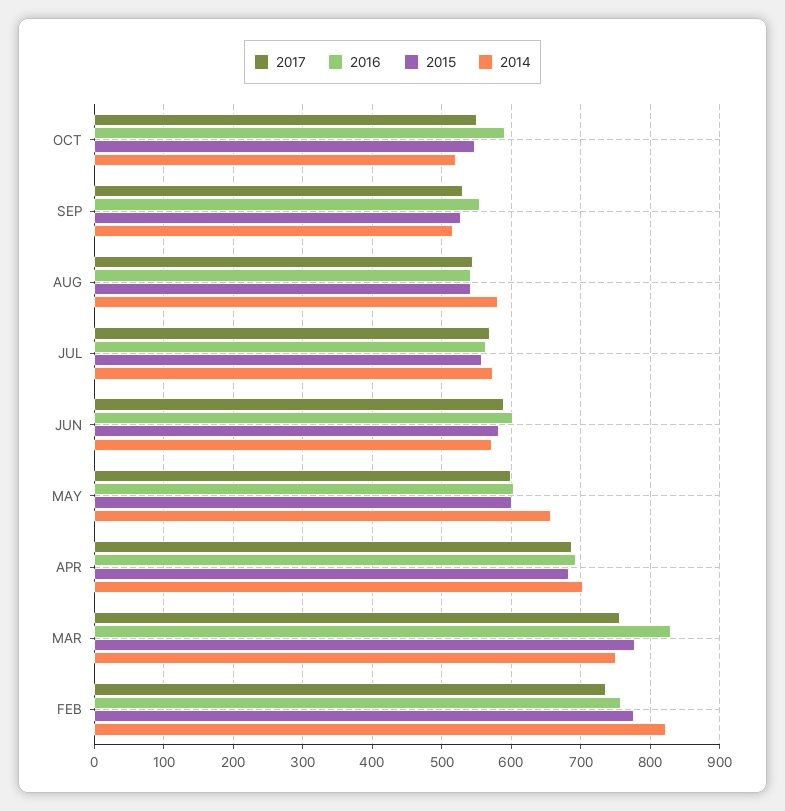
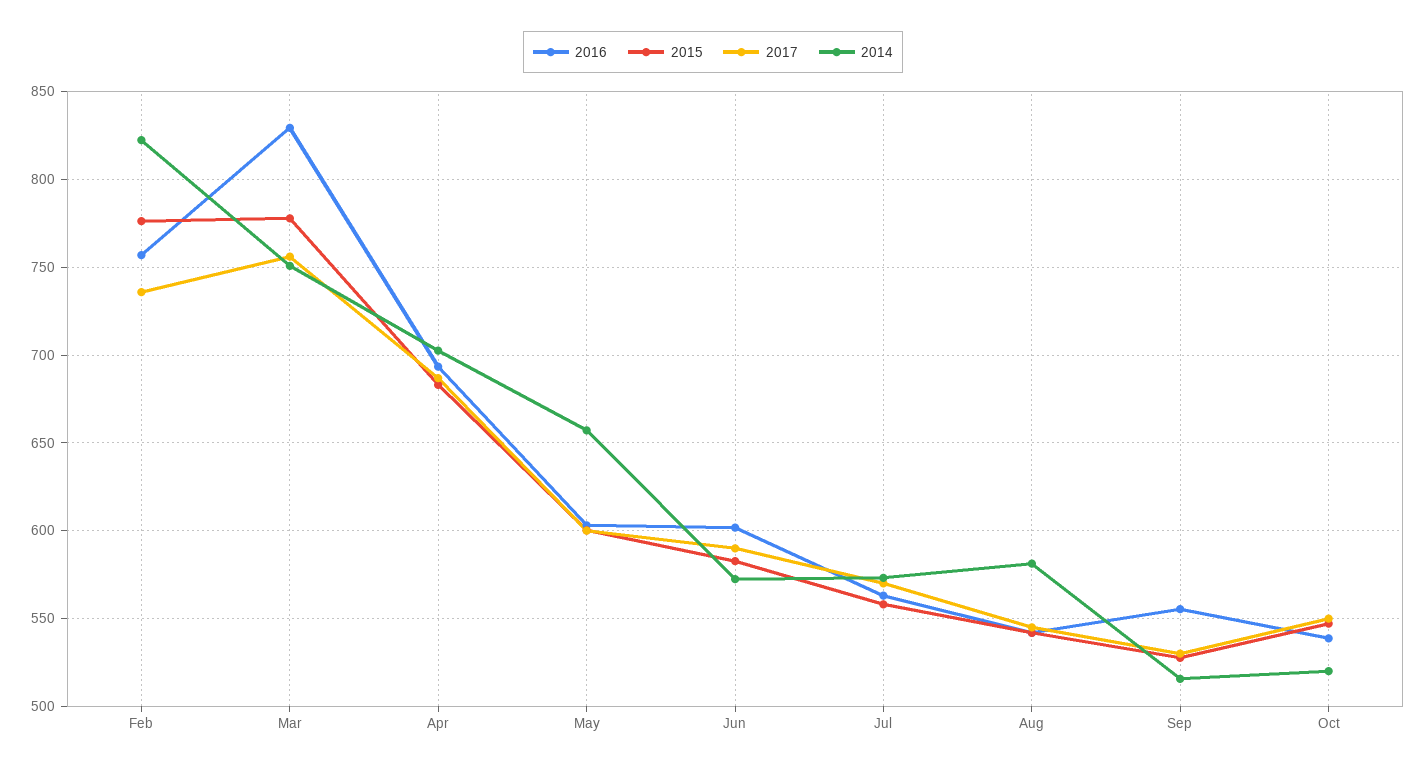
  {
    "2017": {
      "OCT": 550,
      "SEP": 530,
      "AUG": 545,
      "JUL": 570,
      "JUN": 590,
      "MAY": 600,
      "APR": 685,
      "MAR": 755,
      "FEB": 735
    },
    "2016": {
-     "OCT": 590,
+     "OCT": 540,
      "SEP": 555,
      "AUG": 540,
      "JUL": 565,
      "JUN": 600,
      "MAY": 605,
      "APR": 695,
      "MAR": 830,
      "FEB": 755
    },
    "2015": {
      "OCT": 545,
      "SEP": 530,
      "AUG": 540,
      "JUL": 560,
      "JUN": 585,
      "MAY": 600,
      "APR": 685,
      "MAR": 780,
      "FEB": 775
    },
    "2014": {
      "OCT": 520,
      "SEP": 515,
      "AUG": 580,
      "JUL": 575,
      "JUN": 570,
      "MAY": 655,
      "APR": 705,
      "MAR": 750,
      "FEB": 820
    }
  }

